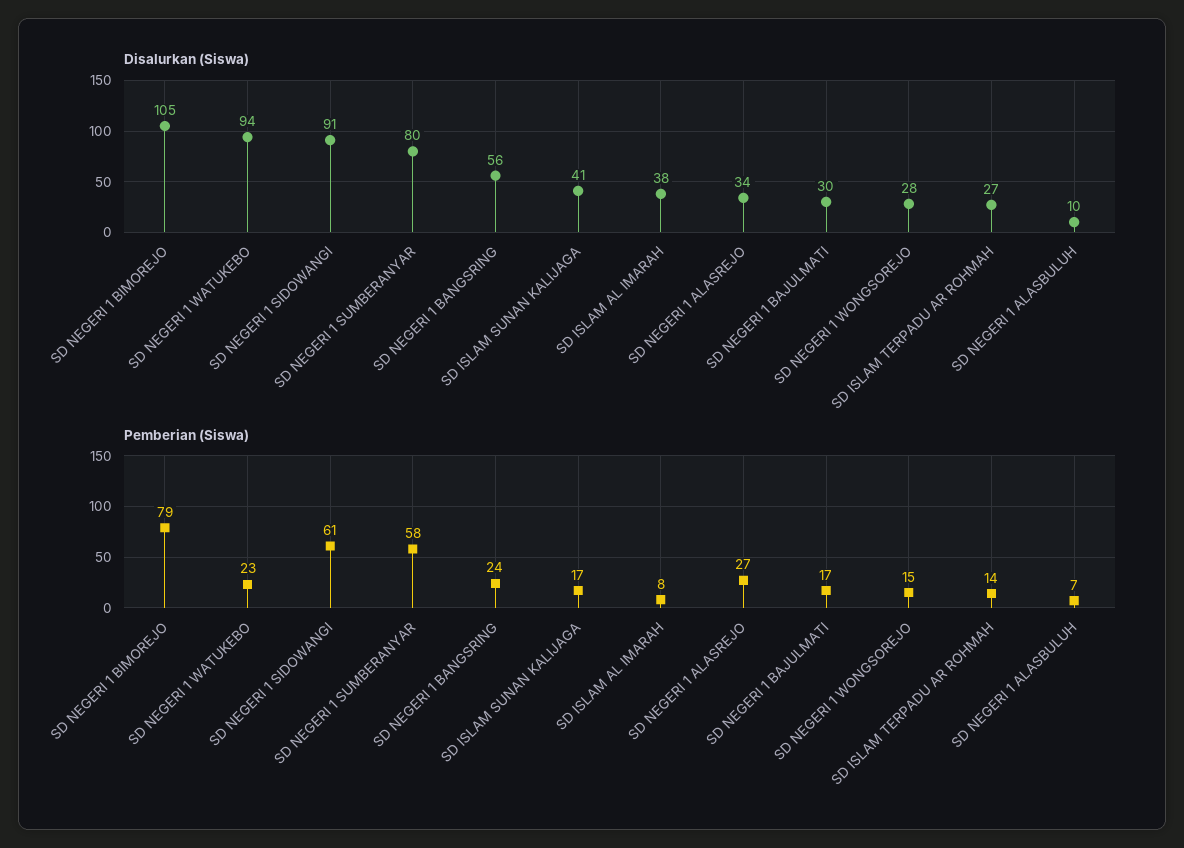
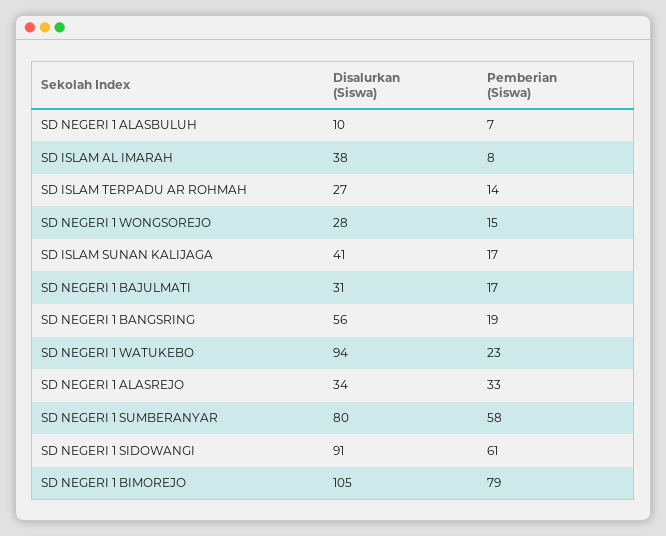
  {
    "Disalurkan (Siswa)": {
      "SD NEGERI 1 BIMOREJO": 105,
      "SD NEGERI 1 WATUKEBO": 94,
      "SD NEGERI 1 SIDOWANGI": 91,
      "SD NEGERI 1 SUMBERANYAR": 80,
      "SD NEGERI 1 BANGSRING": 56,
      "SD ISLAM SUNAN KALIJAGA": 41,
      "SD ISLAM AL IMARAH": 38,
      "SD NEGERI 1 ALASREJO": 34,
-     "SD NEGERI 1 BAJULMATI": 30,
+     "SD NEGERI 1 BAJULMATI": 31,
      "SD NEGERI 1 WONGSOREJO": 28,
      "SD ISLAM TERPADU AR ROHMAH": 27,
      "SD NEGERI 1 ALASBULUH": 10
    },
    "Pemberian (Siswa)": {
      "SD NEGERI 1 BIMOREJO": 79,
      "SD NEGERI 1 WATUKEBO": 23,
      "SD NEGERI 1 SIDOWANGI": 61,
      "SD NEGERI 1 SUMBERANYAR": 58,
-     "SD NEGERI 1 BANGSRING": 24,
+     "SD NEGERI 1 BANGSRING": 19,
      "SD ISLAM SUNAN KALIJAGA": 17,
      "SD ISLAM AL IMARAH": 8,
-     "SD NEGERI 1 ALASREJO": 27,
+     "SD NEGERI 1 ALASREJO": 33,
      "SD NEGERI 1 BAJULMATI": 17,
      "SD NEGERI 1 WONGSOREJO": 15,
      "SD ISLAM TERPADU AR ROHMAH": 14,
      "SD NEGERI 1 ALASBULUH": 7
    }
  }

